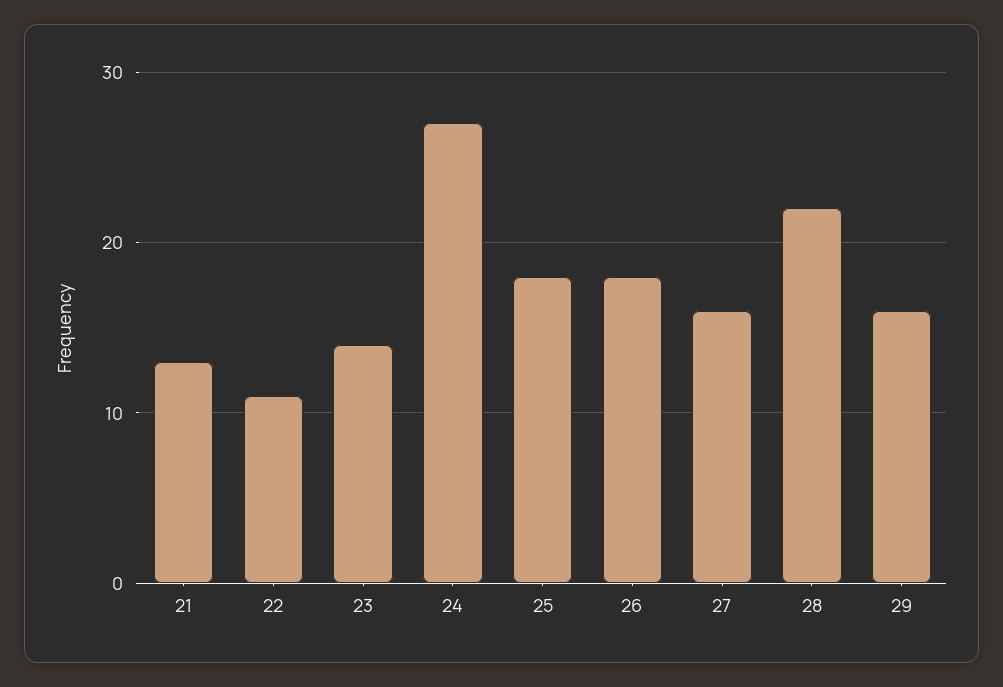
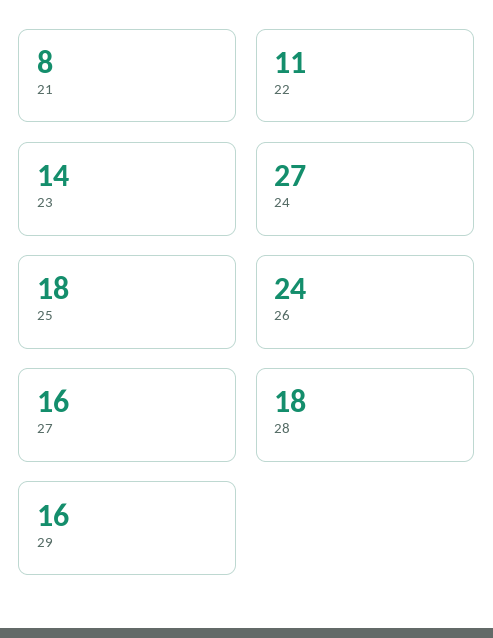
  {
-   "21": 13,
+   "21": 8,
    "22": 11,
    "23": 14,
    "24": 27,
    "25": 18,
-   "26": 18,
+   "26": 24,
    "27": 16,
-   "28": 22,
+   "28": 18,
    "29": 16
  }

